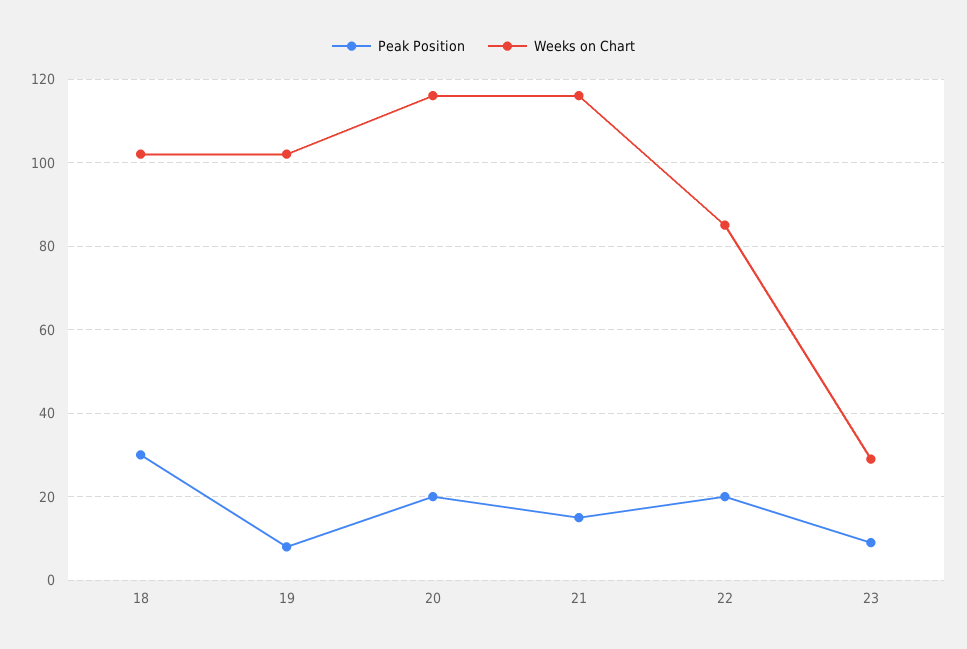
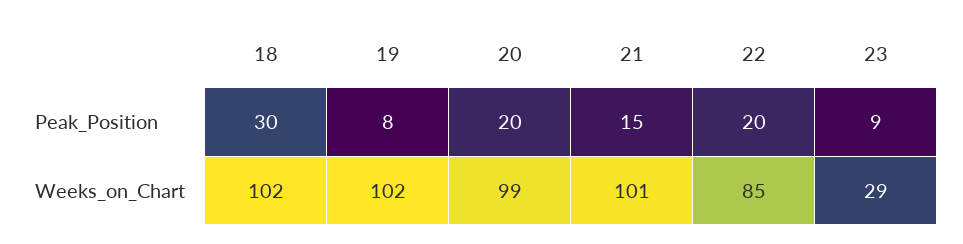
  {
    "Peak Position": {
      "18": 30,
      "19": 8,
      "20": 20,
      "21": 15,
      "22": 20,
      "23": 9
    },
    "Weeks on Chart": {
      "18": 102,
      "19": 102,
-     "20": 115,
+     "20": 99,
-     "21": 115,
+     "21": 101,
      "22": 85,
      "23": 29
    }
  }

